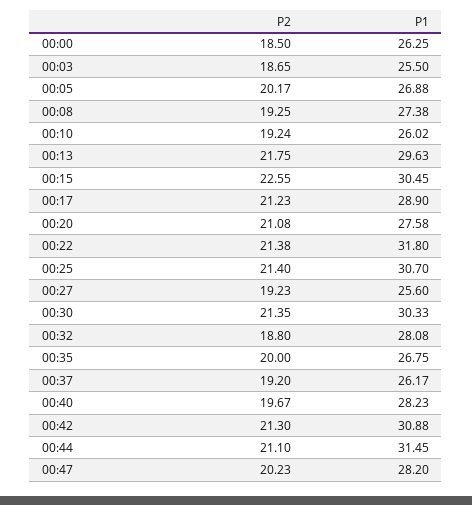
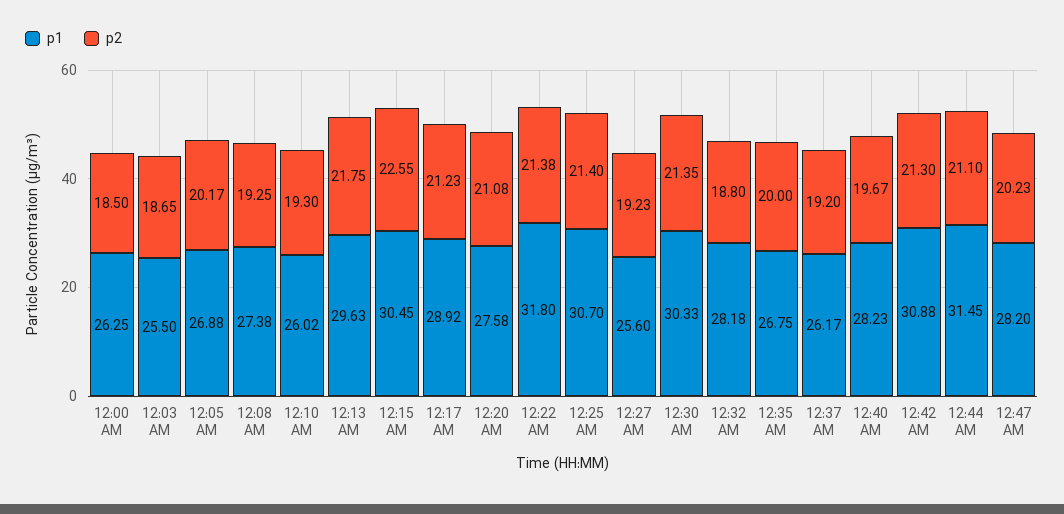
  {
    "P2": {
      "00:00": 18.5,
      "00:03": 18.65,
      "00:05": 20.17,
      "00:08": 19.25,
-     "00:10": 19.24,
+     "00:10": 19.3,
      "00:13": 21.75,
      "00:15": 22.55,
      "00:17": 21.23,
      "00:20": 21.08,
      "00:22": 21.38,
      "00:25": 21.4,
      "00:27": 19.23,
      "00:30": 21.35,
      "00:32": 18.8,
      "00:35": 20,
      "00:37": 19.2,
      "00:40": 19.67,
      "00:42": 21.3,
      "00:44": 21.1,
      "00:47": 20.23
    },
    "P1": {
      "00:00": 26.25,
      "00:03": 25.5,
      "00:05": 26.88,
      "00:08": 27.38,
      "00:10": 26.02,
      "00:13": 29.63,
      "00:15": 30.45,
-     "00:17": 28.9,
+     "00:17": 28.92,
      "00:20": 27.58,
      "00:22": 31.8,
      "00:25": 30.7,
      "00:27": 25.6,
      "00:30": 30.33,
-     "00:32": 28.08,
+     "00:32": 28.18,
      "00:35": 26.75,
      "00:37": 26.17,
      "00:40": 28.23,
      "00:42": 30.88,
      "00:44": 31.45,
      "00:47": 28.2
    }
  }

